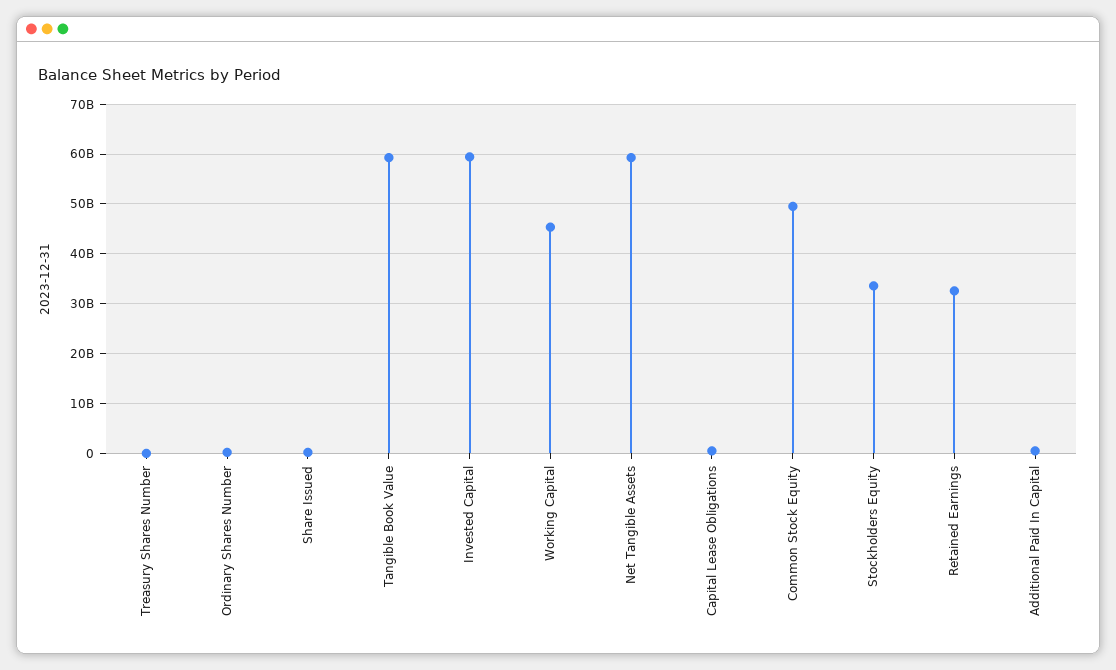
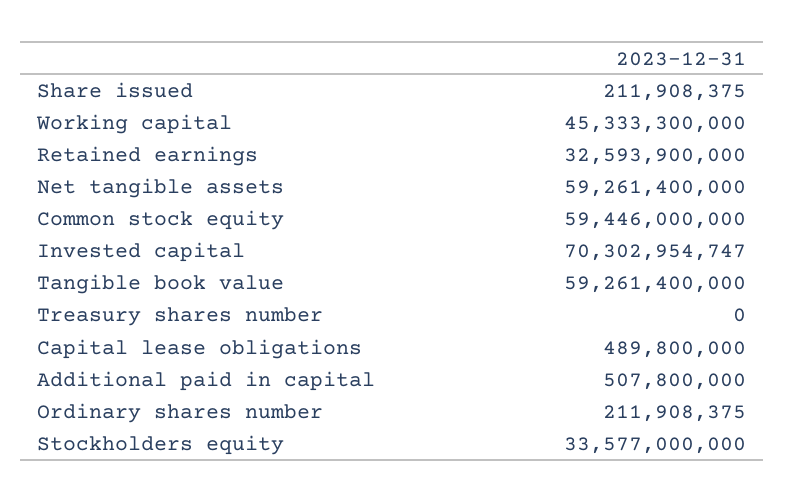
  {
    "Treasury Shares Number": 0,
    "Ordinary Shares Number": 211908375,
    "Share Issued": 211908375,
    "Tangible Book Value": 59261400000,
-   "Invested Capital": 60000000000,
+   "Invested Capital": 70302954747,
    "Working Capital": 45333300000,
    "Net Tangible Assets": 59261400000,
    "Capital Lease Obligations": 489800000,
-   "Common Stock Equity": 50000000000,
+   "Common Stock Equity": 59446000000,
    "Stockholders Equity": 33577000000,
    "Retained Earnings": 32593900000,
    "Additional Paid In Capital": 507800000
  }

